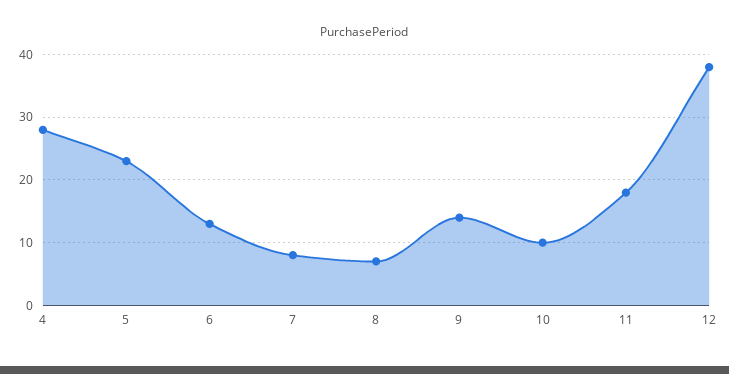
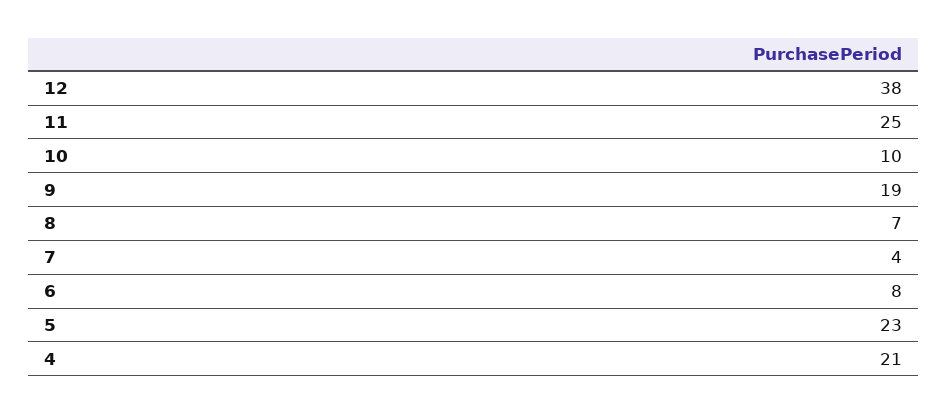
  {
-   "4": 28,
+   "4": 21,
    "5": 23,
-   "6": 13,
+   "6": 8,
-   "7": 8,
+   "7": 4,
    "8": 7,
-   "9": 14,
+   "9": 19,
    "10": 10,
-   "11": 18,
+   "11": 25,
    "12": 38
  }

